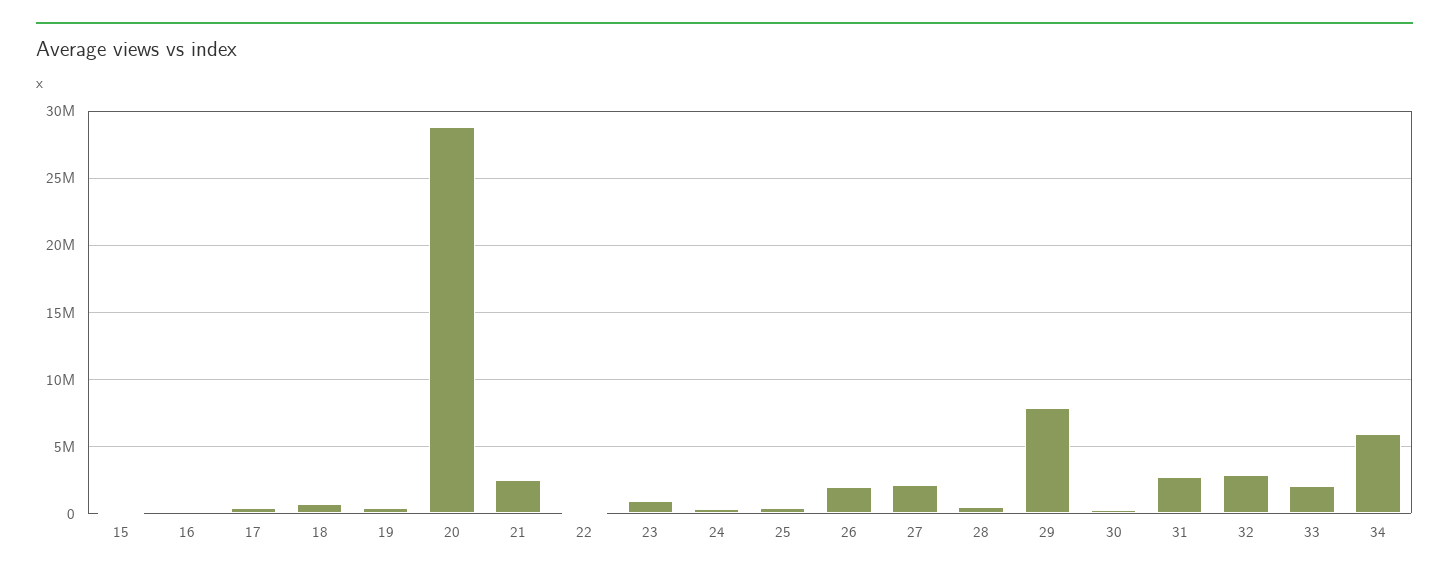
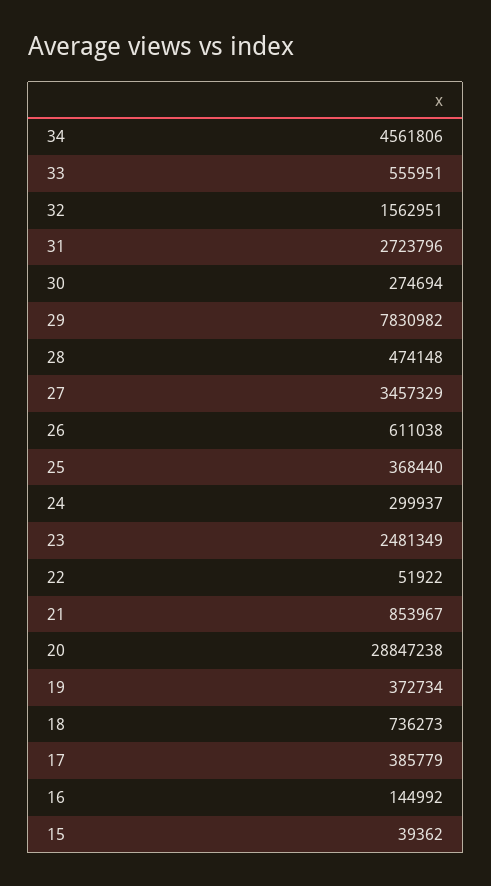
  {
    "15": 39362,
    "16": 144992,
    "17": 385779,
    "18": 736273,
    "19": 372734,
    "20": 28847238,
-   "21": 2500000,
+   "21": 853967,
    "22": 51922,
-   "23": 1000000,
+   "23": 2481349,
    "24": 299937,
    "25": 368440,
-   "26": 2000000,
+   "26": 611038,
-   "27": 2000000,
+   "27": 3457329,
    "28": 474148,
    "29": 7830982,
    "30": 274694,
    "31": 2723796,
-   "32": 3000000,
+   "32": 1562951,
-   "33": 2000000,
+   "33": 555951,
-   "34": 6000000
+   "34": 4561806
  }

